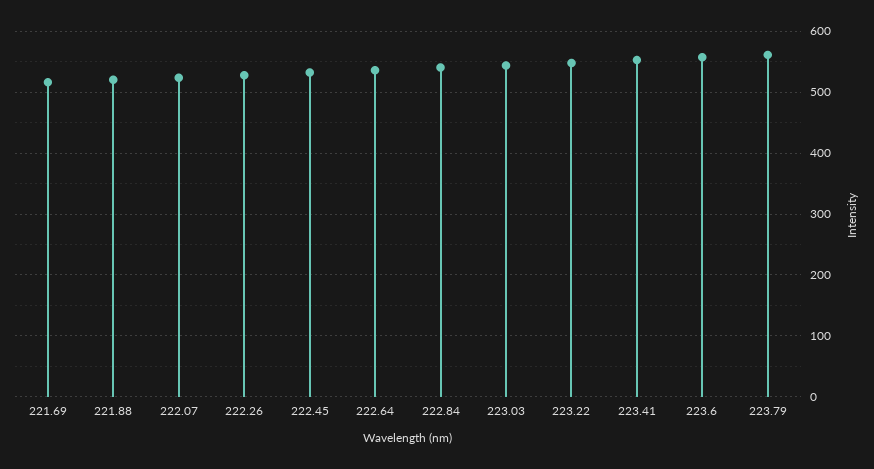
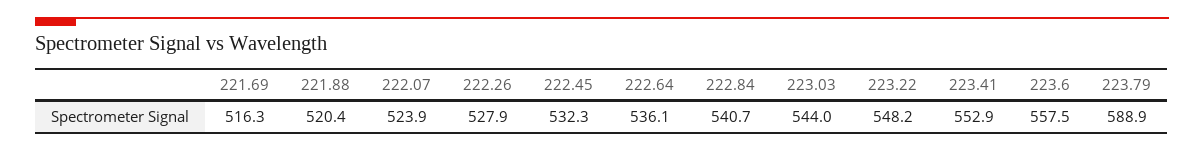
  {
    "221.69": 516.3,
    "221.88": 520.4,
    "222.07": 523.9,
    "222.26": 527.9,
    "222.45": 532.3,
    "222.64": 536.1,
    "222.84": 540.7,
    "223.03": 544,
    "223.22": 548.2,
    "223.41": 552.9,
    "223.6": 557.5,
-   "223.79": 560
+   "223.79": 588.9
  }

